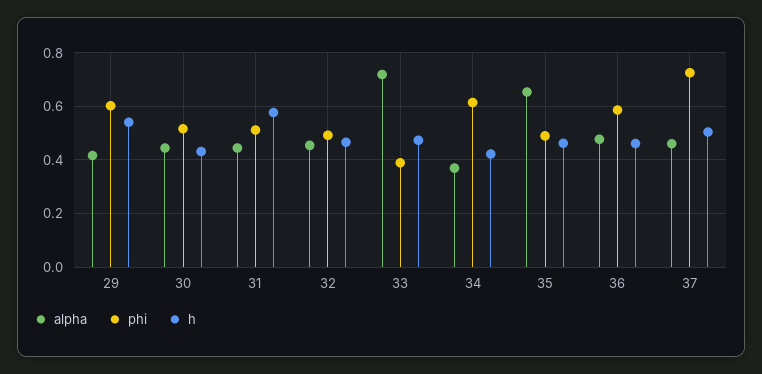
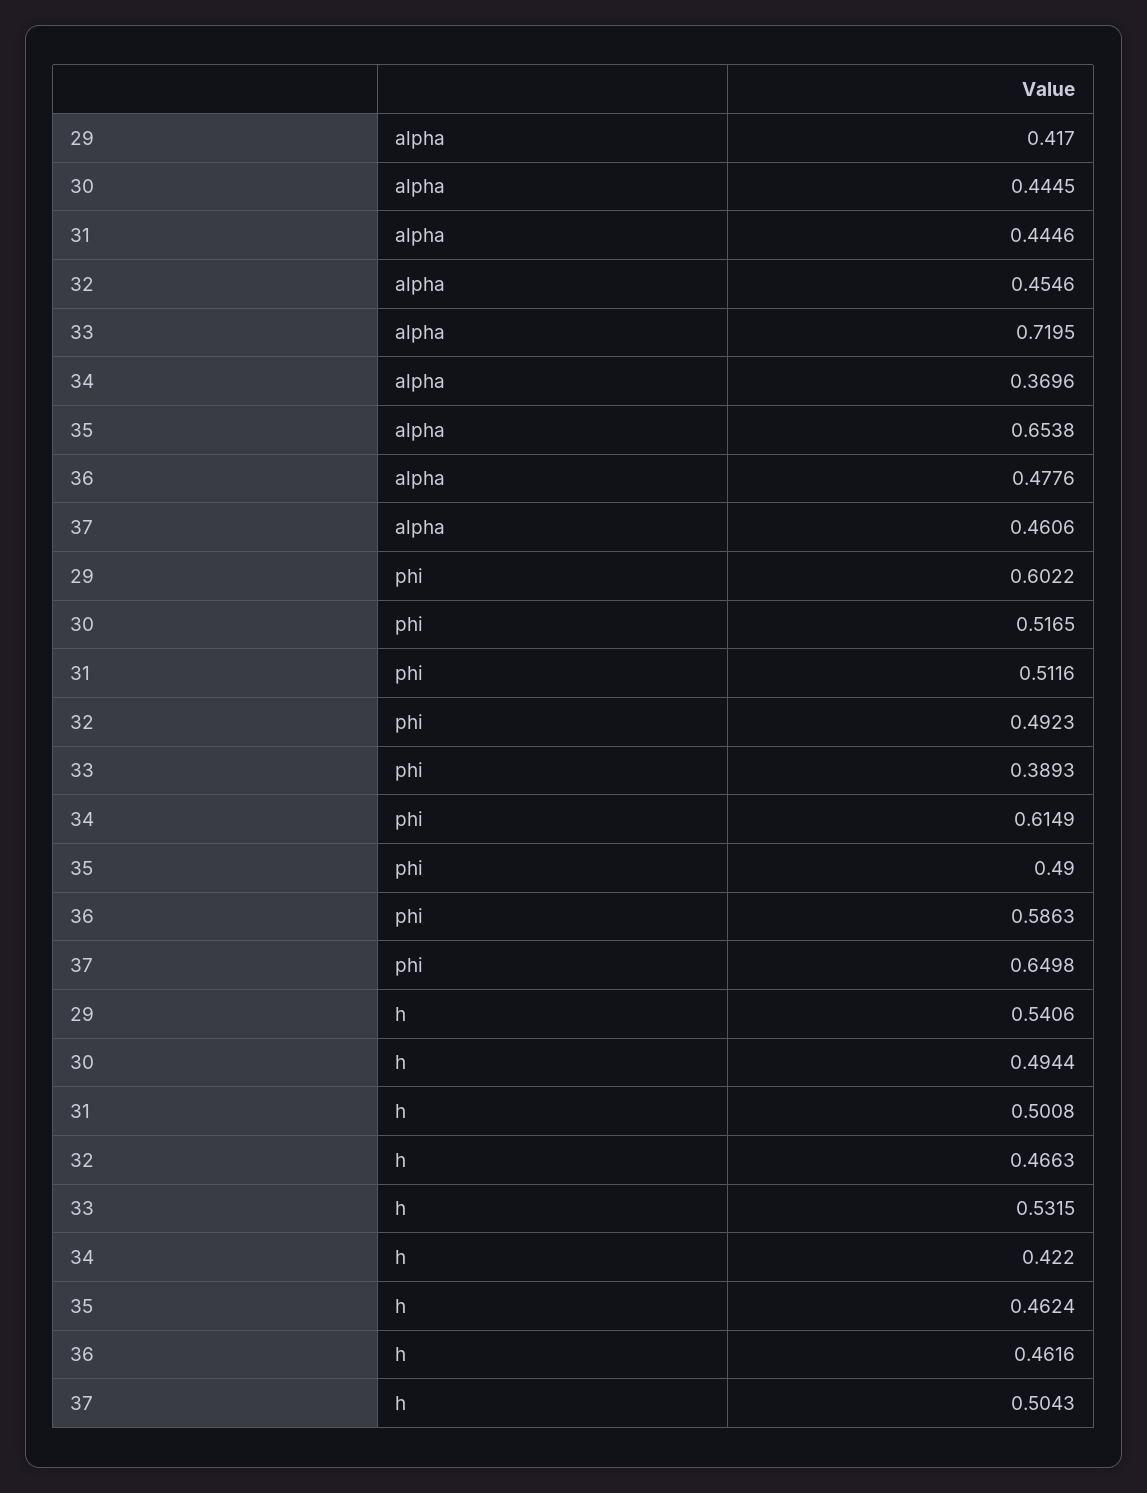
  {
    "alpha": {
      "29": 0.417,
      "30": 0.4445,
      "31": 0.4446,
      "32": 0.4546,
      "33": 0.7195,
      "34": 0.3696,
      "35": 0.6538,
      "36": 0.4776,
      "37": 0.4606
    },
    "phi": {
      "29": 0.6022,
      "30": 0.5165,
      "31": 0.5116,
      "32": 0.4923,
      "33": 0.3893,
      "34": 0.6149,
      "35": 0.49,
      "36": 0.5863,
-     "37": 0.725
+     "37": 0.6498
    },
    "h": {
      "29": 0.5406,
-     "30": 0.425,
+     "30": 0.4944,
-     "31": 0.575,
+     "31": 0.5008,
      "32": 0.4663,
-     "33": 0.475,
+     "33": 0.5315,
      "34": 0.422,
      "35": 0.4624,
      "36": 0.4616,
      "37": 0.5043
    }
  }

